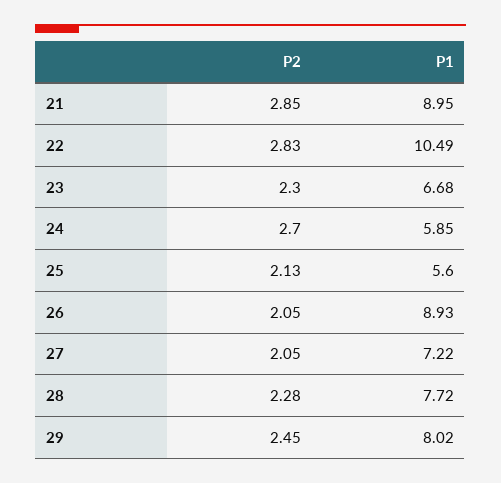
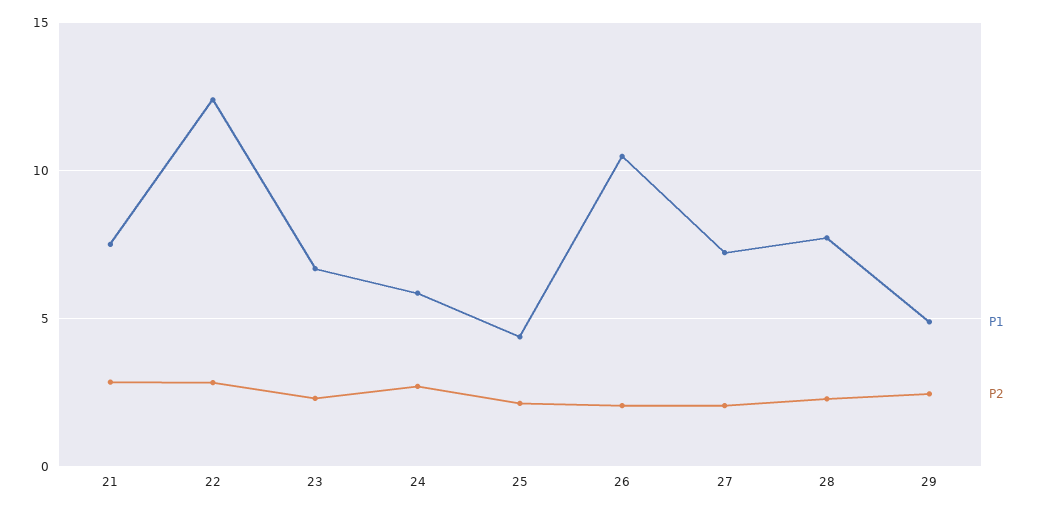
  {
    "P2": {
      "21": 2.85,
      "22": 2.83,
      "23": 2.3,
      "24": 2.7,
      "25": 2.13,
      "26": 2.05,
      "27": 2.05,
      "28": 2.28,
      "29": 2.45
    },
    "P1": {
-     "21": 8.95,
+     "21": 7.5,
-     "22": 10.49,
+     "22": 12.5,
      "23": 6.68,
      "24": 5.85,
-     "25": 5.6,
+     "25": 4.5,
-     "26": 8.93,
+     "26": 10.5,
      "27": 7.22,
      "28": 7.72,
-     "29": 8.02
+     "29": 5
    }
  }

